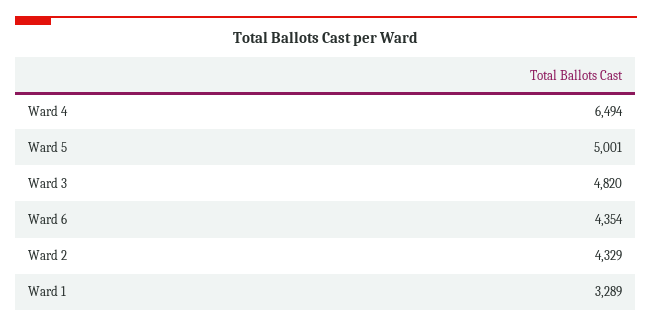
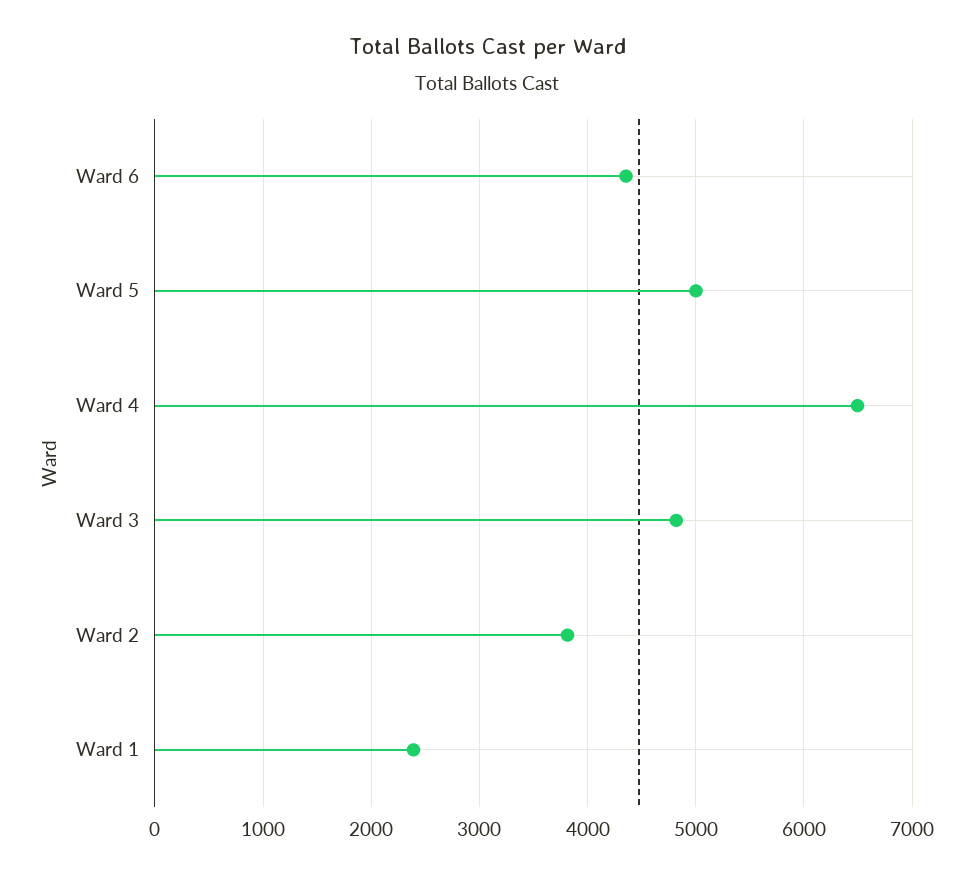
  {
    "Ward 4": 6494,
    "Ward 5": 5001,
    "Ward 3": 4820,
    "Ward 6": 4354,
-   "Ward 2": 4329,
+   "Ward 2": 3800,
-   "Ward 1": 3289
+   "Ward 1": 2400
  }

